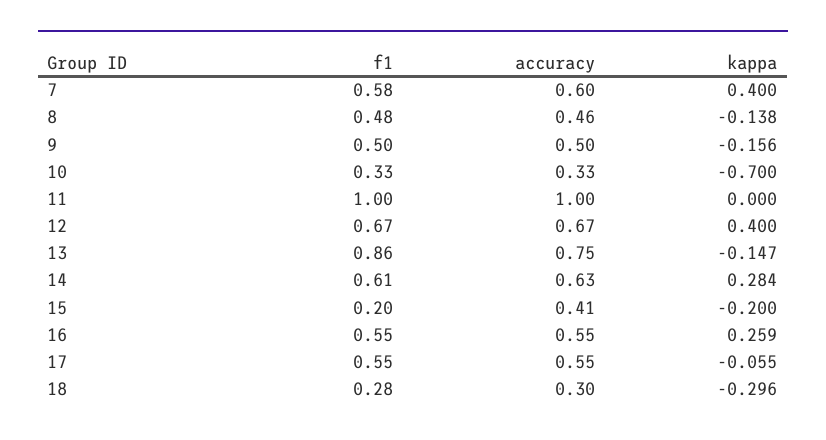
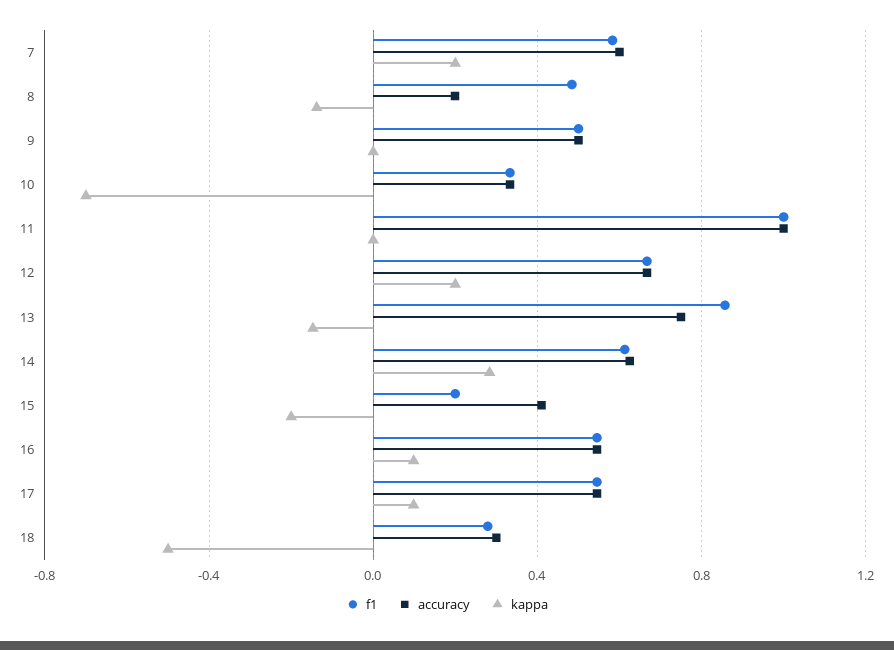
  {
    "f1": {
      "7": 0.58,
      "8": 0.48,
      "9": 0.5,
      "10": 0.33,
      "11": 1,
      "12": 0.67,
      "13": 0.86,
      "14": 0.61,
      "15": 0.2,
      "16": 0.55,
      "17": 0.55,
      "18": 0.28
    },
    "accuracy": {
      "7": 0.6,
-     "8": 0.46,
+     "8": 0.2,
      "9": 0.5,
      "10": 0.33,
      "11": 1,
      "12": 0.67,
      "13": 0.75,
      "14": 0.63,
      "15": 0.41,
      "16": 0.55,
      "17": 0.55,
      "18": 0.3
    },
    "kappa": {
-     "7": 0.4,
+     "7": 0.2,
      "8": -0.138,
-     "9": -0.156,
+     "9": 0,
      "10": -0.7,
      "11": 0,
-     "12": 0.4,
+     "12": 0.2,
      "13": -0.147,
      "14": 0.284,
      "15": -0.2,
-     "16": 0.259,
+     "16": 0.1,
-     "17": -0.055,
+     "17": 0.1,
-     "18": -0.296
+     "18": -0.5
    }
  }

